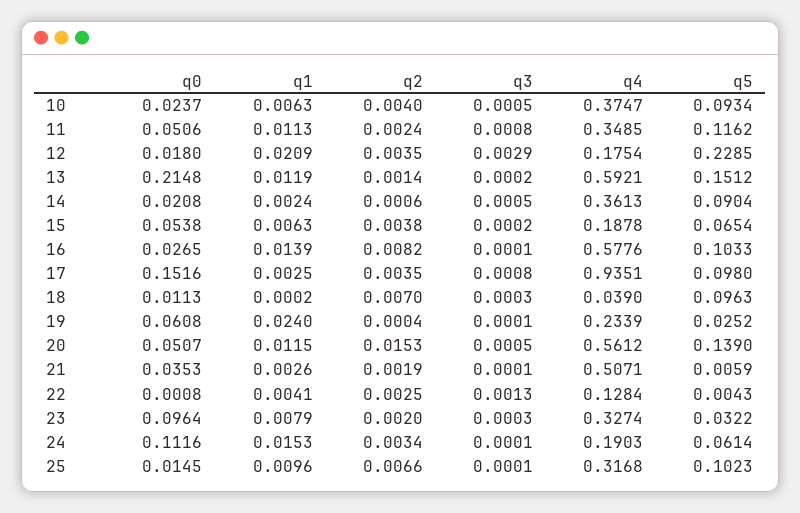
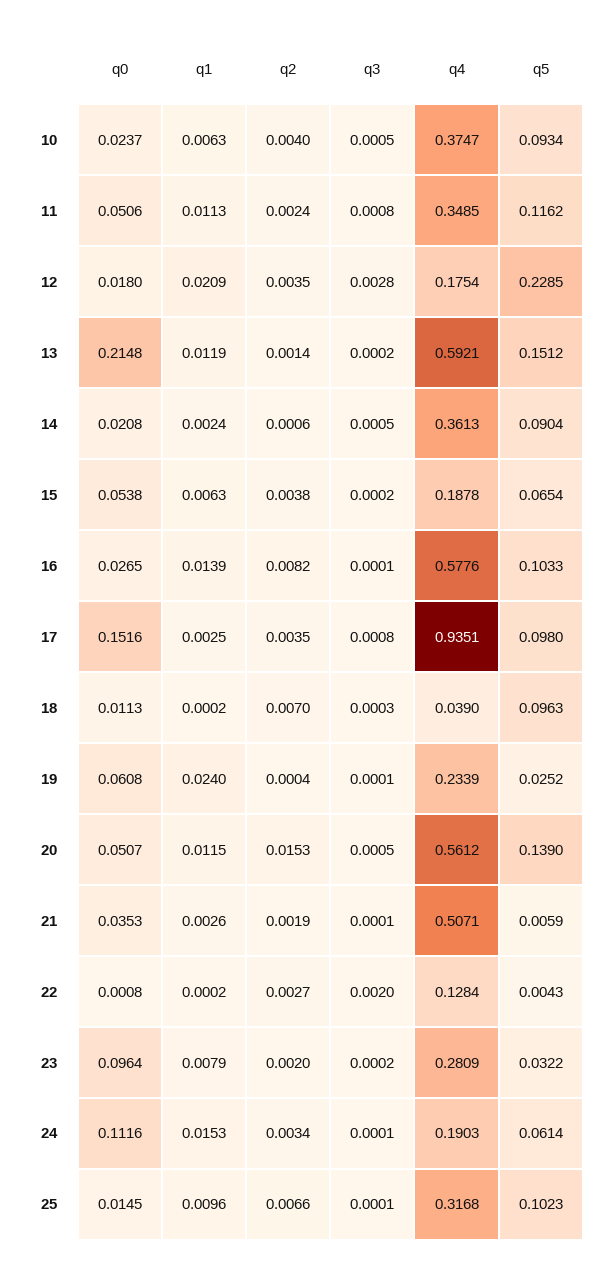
  {
    "q0": {
      "10": 0.0237,
      "11": 0.0506,
      "12": 0.018,
      "13": 0.2148,
      "14": 0.0208,
      "15": 0.0538,
      "16": 0.0265,
      "17": 0.1516,
      "18": 0.0113,
      "19": 0.0608,
      "20": 0.0507,
      "21": 0.0353,
      "22": 0.0008,
      "23": 0.0964,
      "24": 0.1116,
      "25": 0.0145
    },
    "q1": {
      "10": 0.0063,
      "11": 0.0113,
      "12": 0.0209,
      "13": 0.0119,
      "14": 0.0024,
      "15": 0.0063,
      "16": 0.0139,
      "17": 0.0025,
      "18": 0.0002,
      "19": 0.024,
      "20": 0.0115,
      "21": 0.0026,
-     "22": 0.0041,
+     "22": 0.0002,
      "23": 0.0079,
      "24": 0.0153,
      "25": 0.0096
    },
    "q2": {
      "10": 0.004,
      "11": 0.0024,
      "12": 0.0035,
      "13": 0.0014,
      "14": 0.0006,
      "15": 0.0038,
      "16": 0.0082,
      "17": 0.0035,
      "18": 0.007,
      "19": 0.0004,
      "20": 0.0153,
      "21": 0.0019,
-     "22": 0.0025,
+     "22": 0.0027,
      "23": 0.002,
      "24": 0.0034,
      "25": 0.0066
    },
    "q3": {
      "10": 0.0005,
      "11": 0.0008,
-     "12": 0.0029,
+     "12": 0.0028,
      "13": 0.0002,
      "14": 0.0005,
      "15": 0.0002,
      "16": 0.0001,
      "17": 0.0008,
      "18": 0.0003,
      "19": 0.0001,
      "20": 0.0005,
      "21": 0.0001,
-     "22": 0.0013,
+     "22": 0.002,
-     "23": 0.0003,
+     "23": 0.0002,
      "24": 0.0001,
      "25": 0.0001
    },
    "q4": {
      "10": 0.3747,
      "11": 0.3485,
      "12": 0.1754,
      "13": 0.5921,
      "14": 0.3613,
      "15": 0.1878,
      "16": 0.5776,
      "17": 0.9351,
      "18": 0.039,
      "19": 0.2339,
      "20": 0.5612,
      "21": 0.5071,
      "22": 0.1284,
-     "23": 0.3274,
+     "23": 0.2809,
      "24": 0.1903,
      "25": 0.3168
    },
    "q5": {
      "10": 0.0934,
      "11": 0.1162,
      "12": 0.2285,
      "13": 0.1512,
      "14": 0.0904,
      "15": 0.0654,
      "16": 0.1033,
      "17": 0.098,
      "18": 0.0963,
      "19": 0.0252,
      "20": 0.139,
      "21": 0.0059,
      "22": 0.0043,
      "23": 0.0322,
      "24": 0.0614,
      "25": 0.1023
    }
  }

